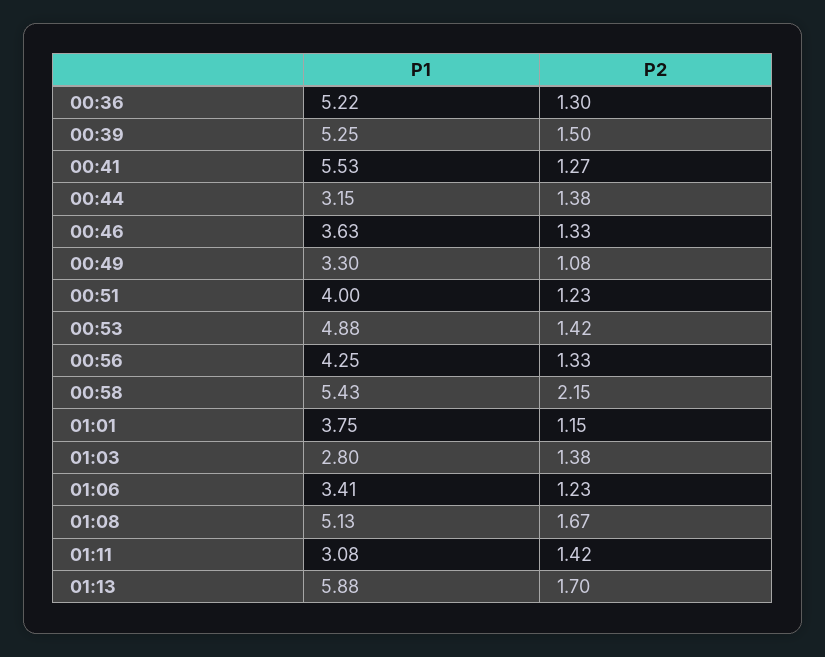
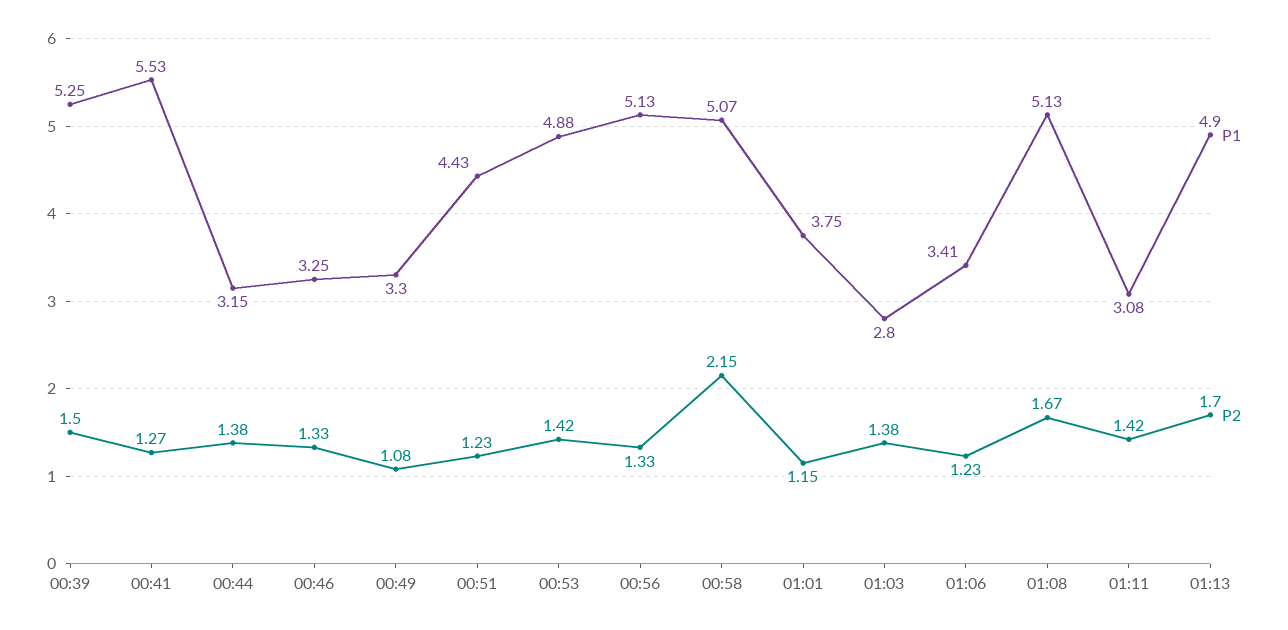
  {
    "P1": {
-     "00:36": 5.22,
      "00:39": 5.25,
      "00:41": 5.53,
      "00:44": 3.15,
-     "00:46": 3.63,
+     "00:46": 3.25,
      "00:49": 3.3,
-     "00:51": 4,
+     "00:51": 4.43,
      "00:53": 4.88,
-     "00:56": 4.25,
+     "00:56": 5.13,
-     "00:58": 5.43,
+     "00:58": 5.07,
      "01:01": 3.75,
      "01:03": 2.8,
      "01:06": 3.41,
      "01:08": 5.13,
      "01:11": 3.08,
-     "01:13": 5.88
+     "01:13": 4.9
    },
    "P2": {
-     "00:36": 1.3,
      "00:39": 1.5,
      "00:41": 1.27,
      "00:44": 1.38,
      "00:46": 1.33,
      "00:49": 1.08,
      "00:51": 1.23,
      "00:53": 1.42,
      "00:56": 1.33,
      "00:58": 2.15,
      "01:01": 1.15,
      "01:03": 1.38,
      "01:06": 1.23,
      "01:08": 1.67,
      "01:11": 1.42,
      "01:13": 1.7
    }
  }

